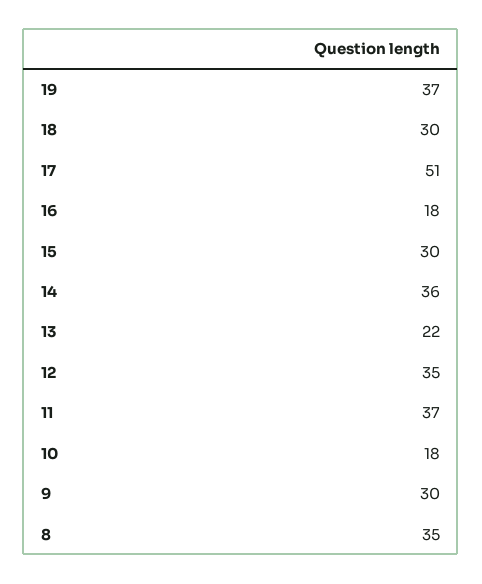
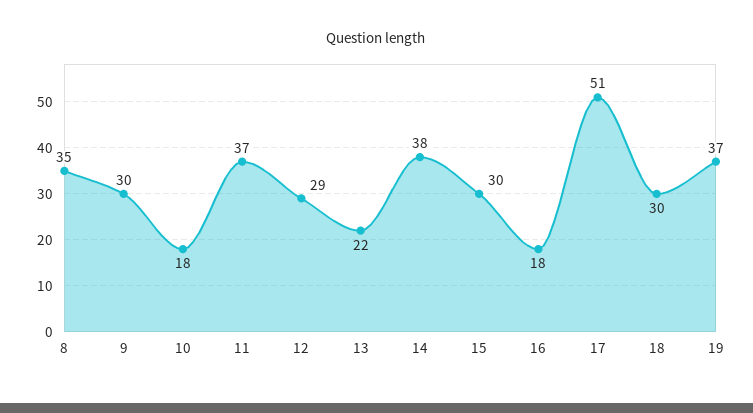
  {
    "19": 37,
    "18": 30,
    "17": 51,
    "16": 18,
    "15": 30,
-   "14": 36,
+   "14": 38,
    "13": 22,
-   "12": 35,
+   "12": 29,
    "11": 37,
    "10": 18,
    "9": 30,
    "8": 35
  }

